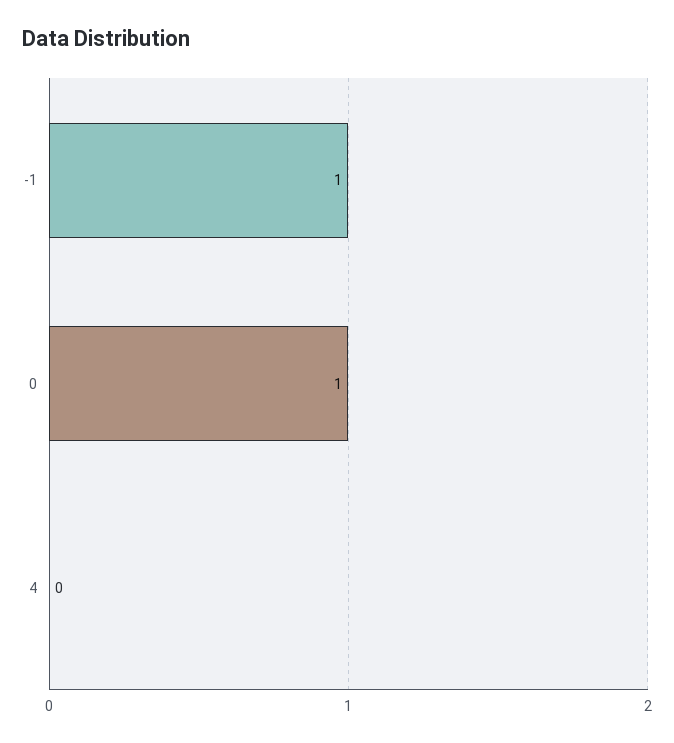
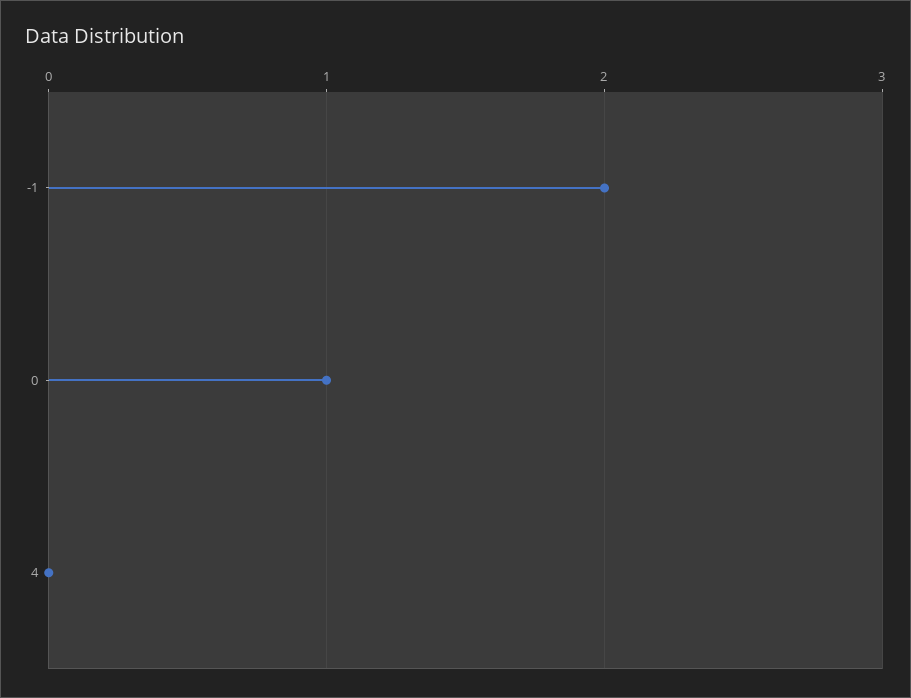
  {
-   "-1": 1,
+   "-1": 2,
    "0": 1,
    "4": 0
  }

